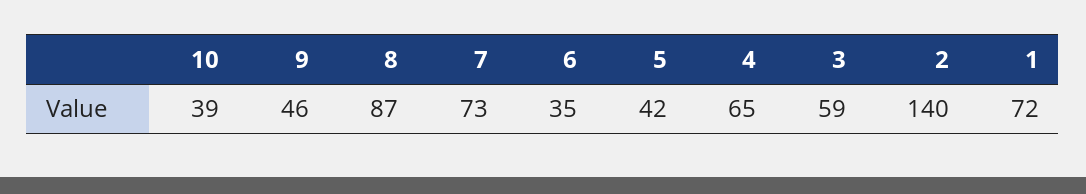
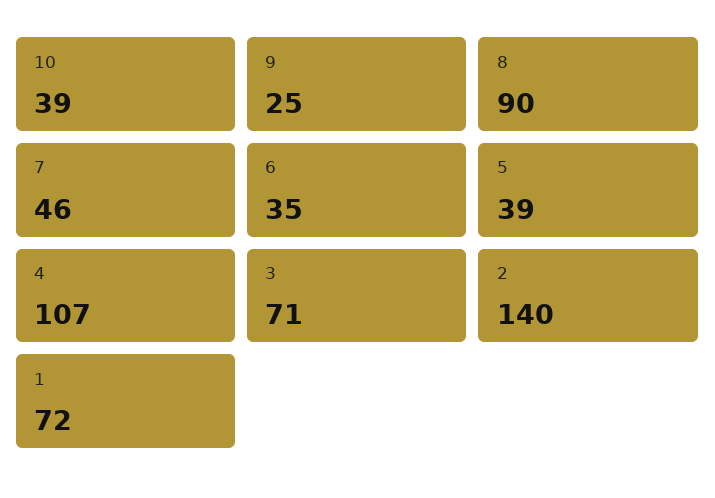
  {
    "10": 39,
-   "9": 46,
+   "9": 25,
-   "8": 87,
+   "8": 90,
-   "7": 73,
+   "7": 46,
    "6": 35,
-   "5": 42,
+   "5": 39,
-   "4": 65,
+   "4": 107,
-   "3": 59,
+   "3": 71,
    "2": 140,
    "1": 72
  }

